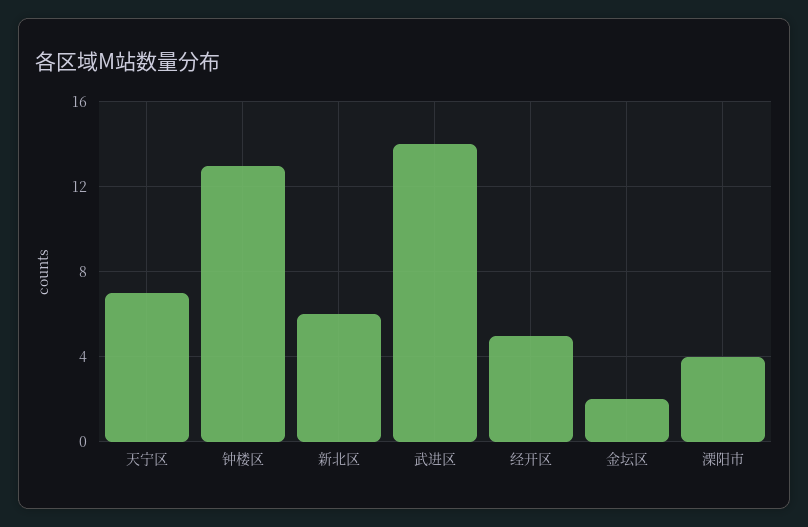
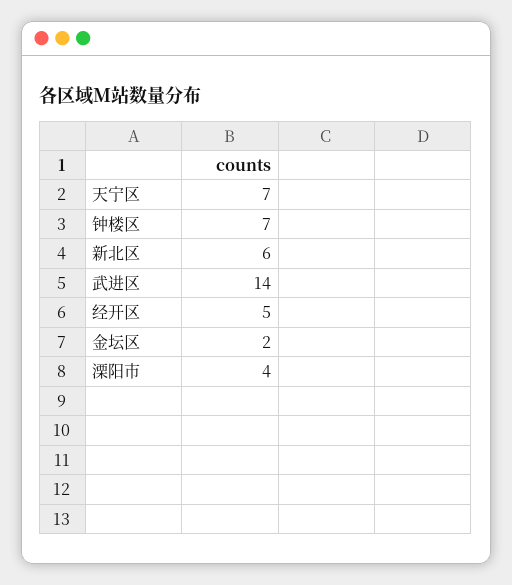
  {
    "天宁区": 7,
-   "钟楼区": 13,
+   "钟楼区": 7,
    "新北区": 6,
    "武进区": 14,
    "经开区": 5,
    "金坛区": 2,
    "溧阳市": 4
  }

